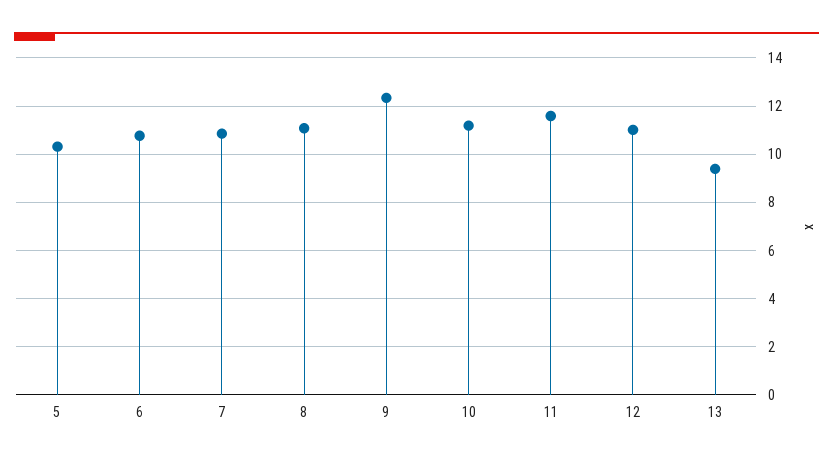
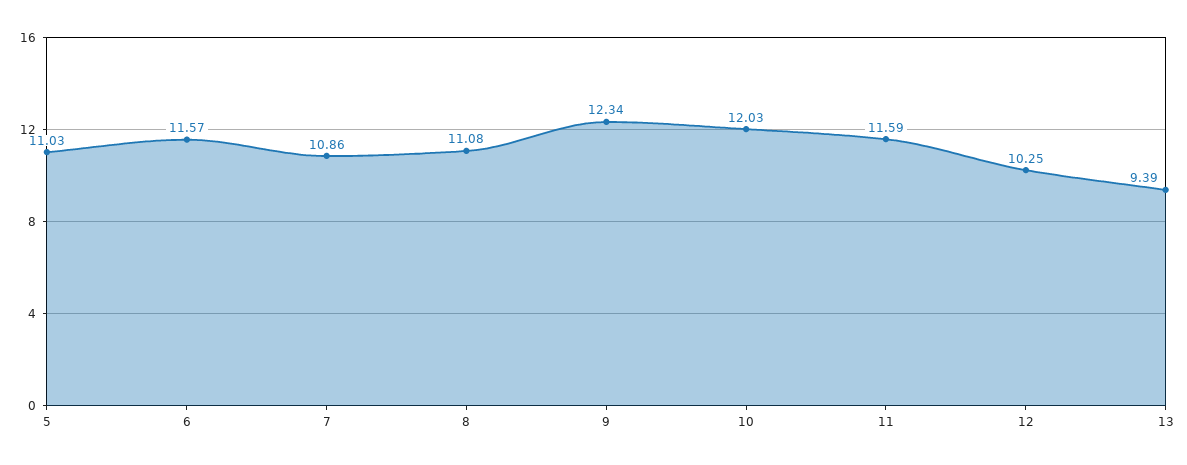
  {
-   "5": 10.25,
+   "5": 11.03,
-   "6": 10.75,
+   "6": 11.57,
    "7": 10.86,
    "8": 11.08,
    "9": 12.34,
-   "10": 11.25,
+   "10": 12.03,
    "11": 11.59,
-   "12": 11,
+   "12": 10.25,
    "13": 9.39
  }

